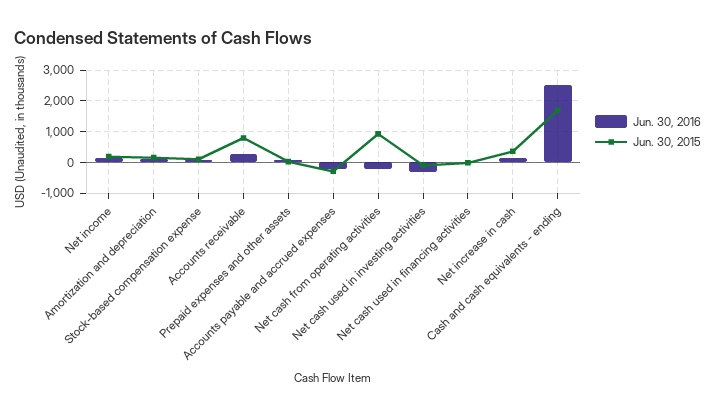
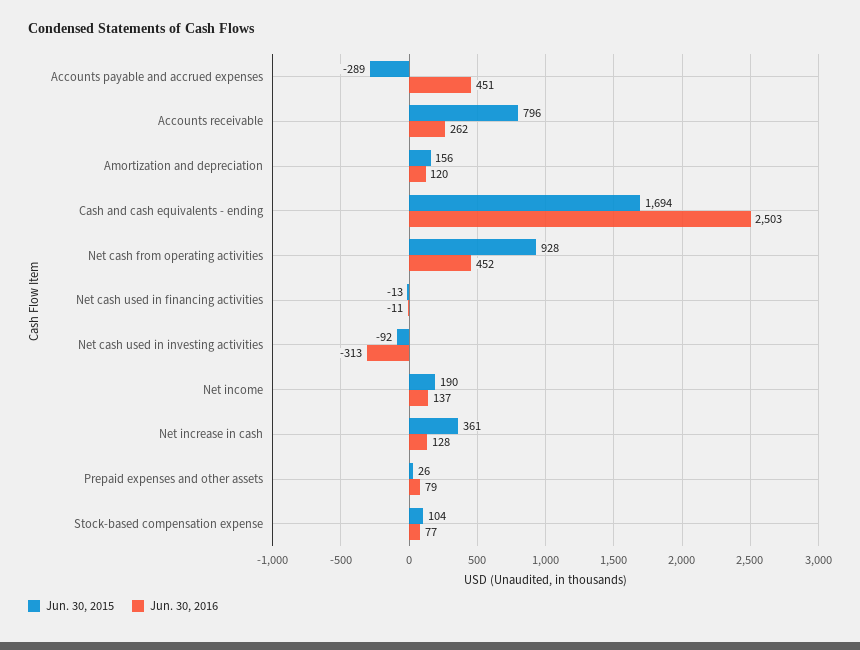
  {
    "Jun. 30, 2016": {
      "Net income": 137,
      "Amortization and depreciation": 120,
      "Stock-based compensation expense": 77,
      "Accounts receivable": 262,
      "Prepaid expenses and other assets": 79,
-     "Accounts payable and accrued expenses": -200,
+     "Accounts payable and accrued expenses": 451,
-     "Net cash from operating activities": -200,
+     "Net cash from operating activities": 452,
      "Net cash used in investing activities": -313,
      "Net cash used in financing activities": -11,
      "Net increase in cash": 128,
      "Cash and cash equivalents - ending": 2503
    },
    "Jun. 30, 2015": {
      "Net income": 190,
      "Amortization and depreciation": 156,
      "Stock-based compensation expense": 104,
      "Accounts receivable": 796,
      "Prepaid expenses and other assets": 26,
      "Accounts payable and accrued expenses": -289,
      "Net cash from operating activities": 928,
      "Net cash used in investing activities": -92,
      "Net cash used in financing activities": -13,
      "Net increase in cash": 361,
      "Cash and cash equivalents - ending": 1694
    }
  }

